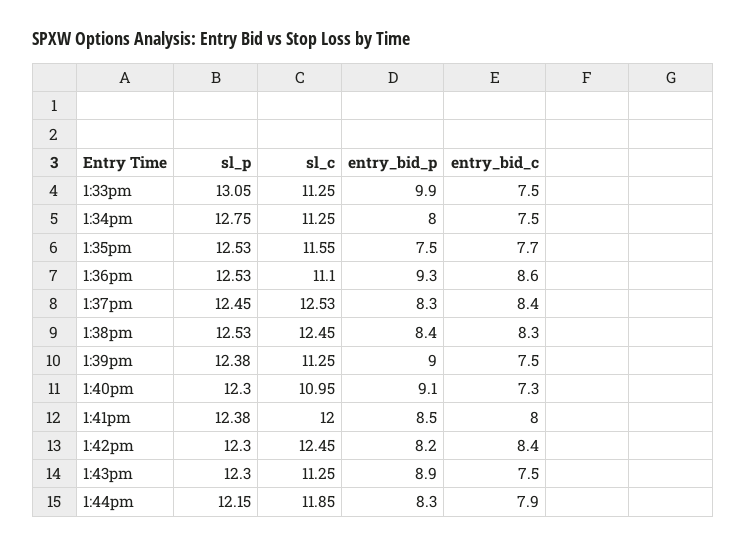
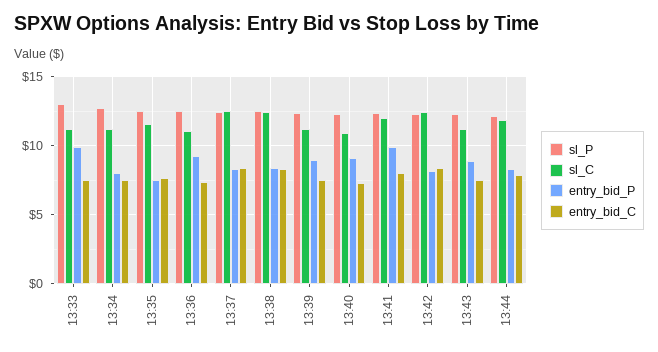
  {
    "sl_p": {
      "1:33pm": 13.05,
      "1:34pm": 12.75,
      "1:35pm": 12.53,
      "1:36pm": 12.53,
      "1:37pm": 12.45,
      "1:38pm": 12.53,
      "1:39pm": 12.38,
      "1:40pm": 12.3,
      "1:41pm": 12.38,
      "1:42pm": 12.3,
      "1:43pm": 12.3,
      "1:44pm": 12.15
    },
    "sl_c": {
      "1:33pm": 11.25,
      "1:34pm": 11.25,
      "1:35pm": 11.55,
      "1:36pm": 11.1,
      "1:37pm": 12.53,
      "1:38pm": 12.45,
      "1:39pm": 11.25,
      "1:40pm": 10.95,
      "1:41pm": 12,
      "1:42pm": 12.45,
      "1:43pm": 11.25,
      "1:44pm": 11.85
    },
    "entry_bid_p": {
      "1:33pm": 9.9,
      "1:34pm": 8,
      "1:35pm": 7.5,
      "1:36pm": 9.3,
      "1:37pm": 8.3,
      "1:38pm": 8.4,
      "1:39pm": 9,
      "1:40pm": 9.1,
-     "1:41pm": 8.5,
+     "1:41pm": 10,
      "1:42pm": 8.2,
      "1:43pm": 8.9,
      "1:44pm": 8.3
    },
    "entry_bid_c": {
      "1:33pm": 7.5,
      "1:34pm": 7.5,
      "1:35pm": 7.7,
-     "1:36pm": 8.6,
+     "1:36pm": 7.5,
      "1:37pm": 8.4,
      "1:38pm": 8.3,
      "1:39pm": 7.5,
      "1:40pm": 7.3,
      "1:41pm": 8,
      "1:42pm": 8.4,
      "1:43pm": 7.5,
      "1:44pm": 7.9
    }
  }

